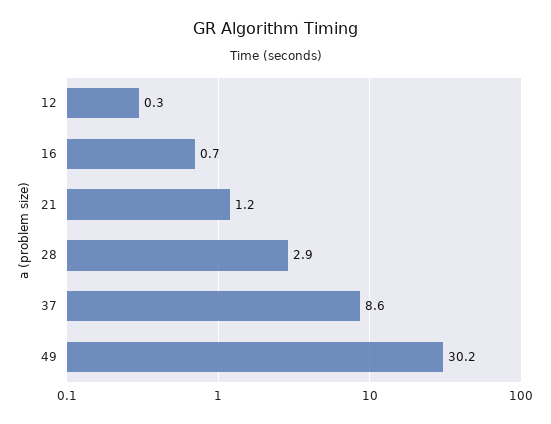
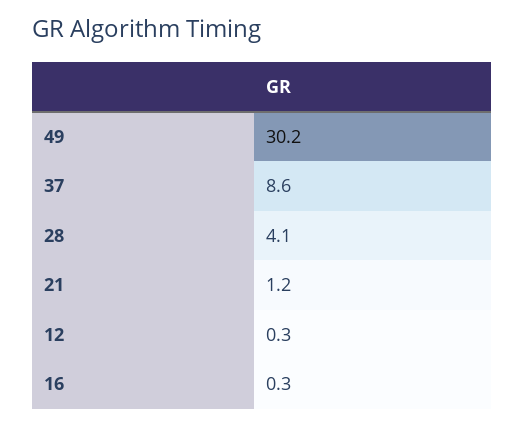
  {
    "12": 0.3,
-   "16": 0.7,
+   "16": 0.3,
    "21": 1.2,
-   "28": 2.9,
+   "28": 4.1,
    "37": 8.6,
    "49": 30.2
  }

